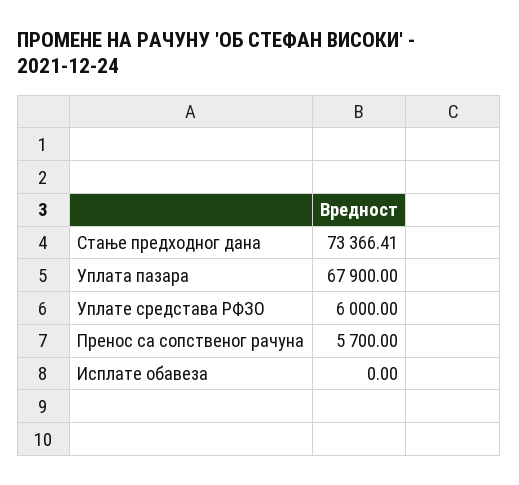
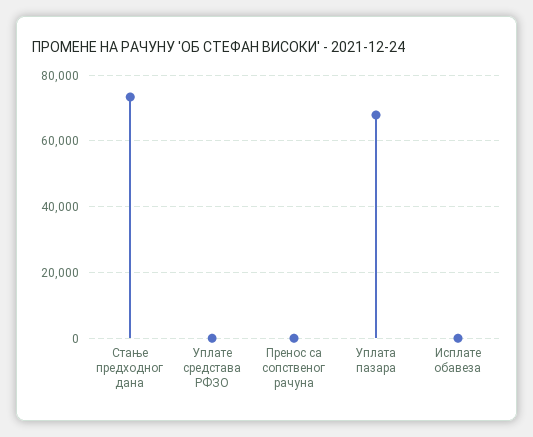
  {
    "Стање предходног дана": 73366.41,
    "Уплата пазара": 67900,
-   "Уплате средстава РФЗО": 6000,
+   "Уплате средстава РФЗО": 0,
-   "Пренос са сопственог рачуна": 5700,
+   "Пренос са сопственог рачуна": 0,
    "Исплате обавеза": 0
  }

